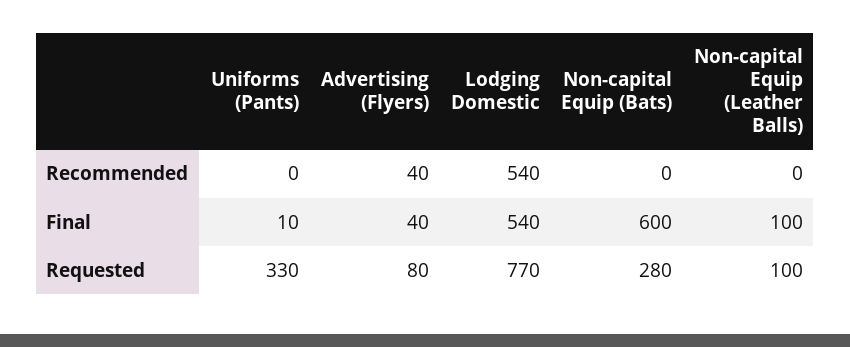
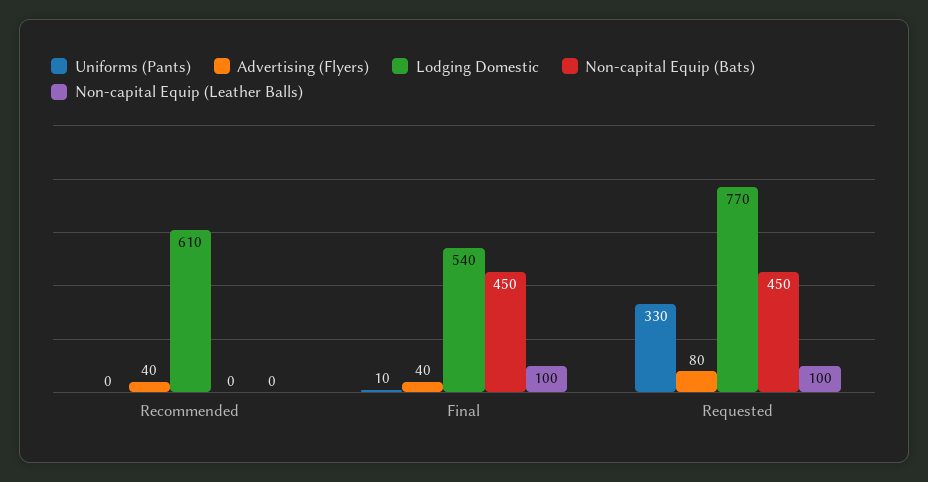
  {
    "Uniforms (Pants)": {
      "Recommended": 0,
      "Final": 10,
      "Requested": 330
    },
    "Advertising (Flyers)": {
      "Recommended": 40,
      "Final": 40,
      "Requested": 80
    },
    "Lodging Domestic": {
-     "Recommended": 540,
+     "Recommended": 610,
      "Final": 540,
      "Requested": 770
    },
    "Non-capital Equip (Bats)": {
      "Recommended": 0,
-     "Final": 600,
+     "Final": 450,
-     "Requested": 280
+     "Requested": 450
    },
    "Non-capital Equip (Leather Balls)": {
      "Recommended": 0,
      "Final": 100,
      "Requested": 100
    }
  }

